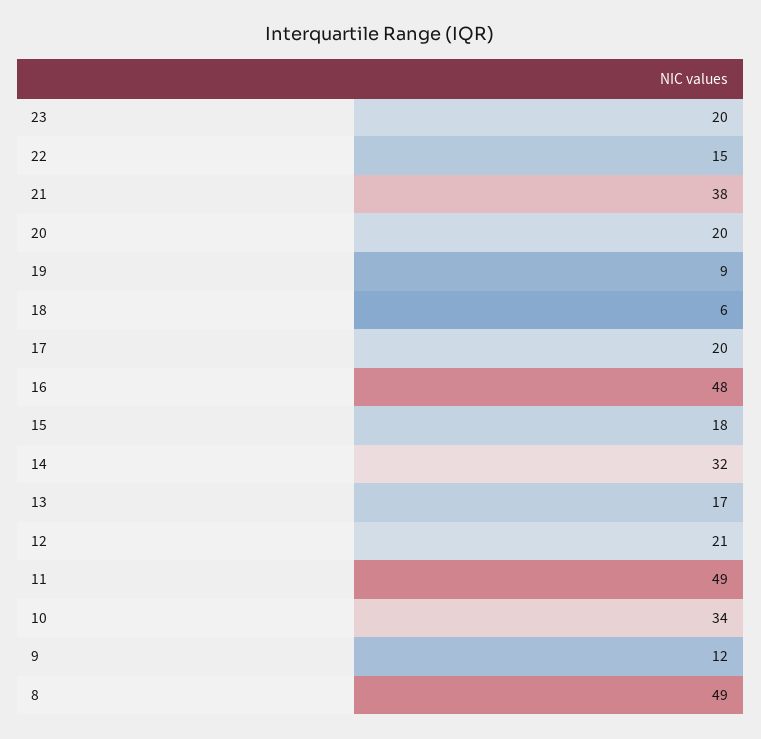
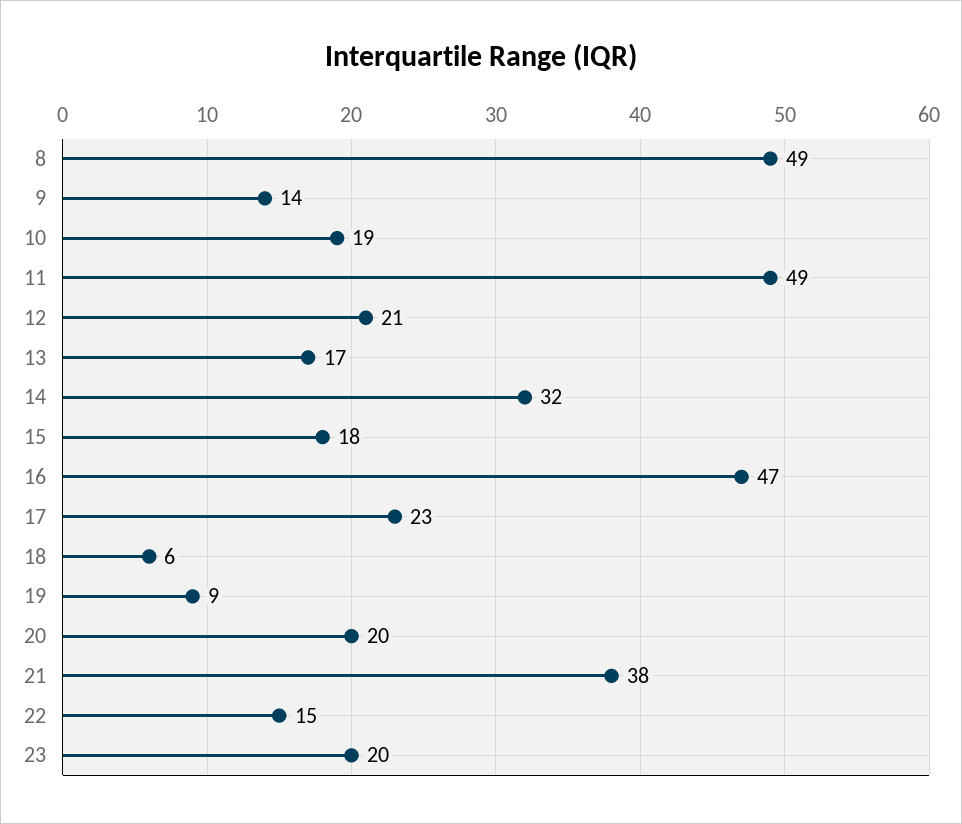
  {
    "23": 20,
    "22": 15,
    "21": 38,
    "20": 20,
    "19": 9,
    "18": 6,
-   "17": 20,
+   "17": 23,
-   "16": 48,
+   "16": 47,
    "15": 18,
    "14": 32,
    "13": 17,
    "12": 21,
    "11": 49,
-   "10": 34,
+   "10": 19,
-   "9": 12,
+   "9": 14,
    "8": 49
  }

